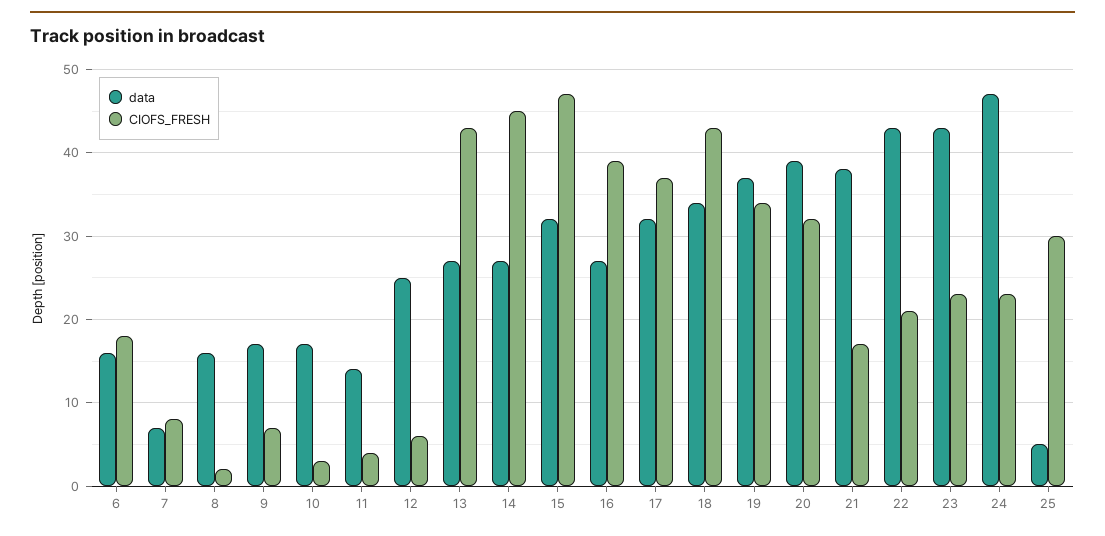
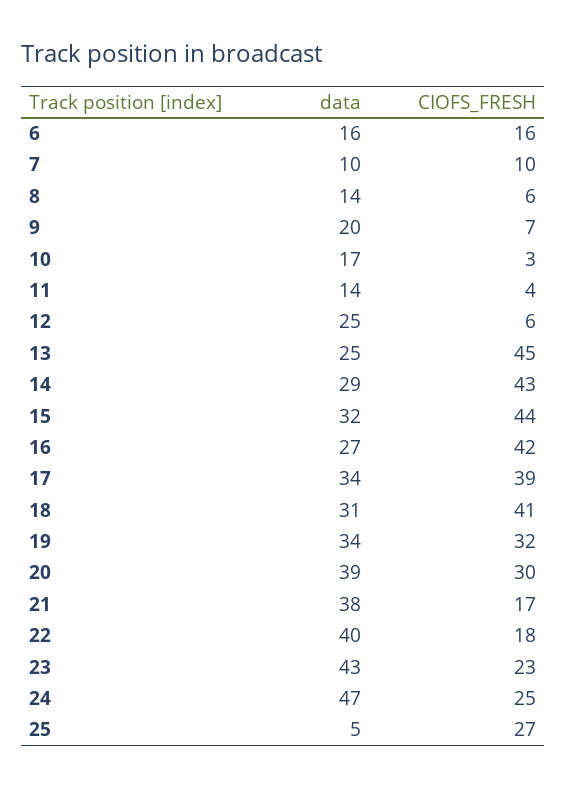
  {
    "data": {
      "6": 16,
-     "7": 7,
+     "7": 10,
-     "8": 16,
+     "8": 14,
-     "9": 17,
+     "9": 20,
      "10": 17,
      "11": 14,
      "12": 25,
-     "13": 27,
+     "13": 25,
-     "14": 27,
+     "14": 29,
      "15": 32,
      "16": 27,
-     "17": 32,
+     "17": 34,
-     "18": 34,
+     "18": 31,
-     "19": 37,
+     "19": 34,
      "20": 39,
      "21": 38,
-     "22": 43,
+     "22": 40,
      "23": 43,
      "24": 47,
      "25": 5
    },
    "CIOFS_FRESH": {
-     "6": 18,
+     "6": 16,
-     "7": 8,
+     "7": 10,
-     "8": 2,
+     "8": 6,
      "9": 7,
      "10": 3,
      "11": 4,
      "12": 6,
-     "13": 43,
+     "13": 45,
-     "14": 45,
+     "14": 43,
-     "15": 47,
+     "15": 44,
-     "16": 39,
+     "16": 42,
-     "17": 37,
+     "17": 39,
-     "18": 43,
+     "18": 41,
-     "19": 34,
+     "19": 32,
-     "20": 32,
+     "20": 30,
      "21": 17,
-     "22": 21,
+     "22": 18,
      "23": 23,
-     "24": 23,
+     "24": 25,
-     "25": 30
+     "25": 27
    }
  }

